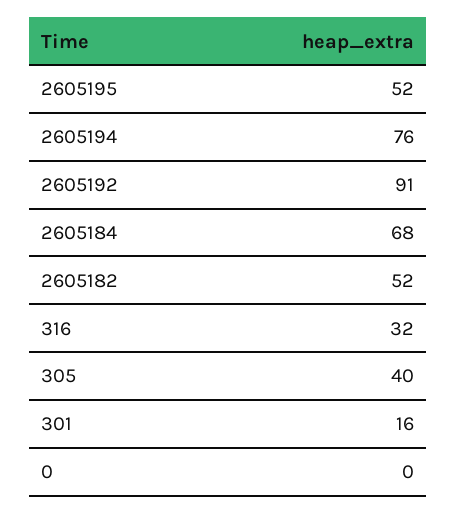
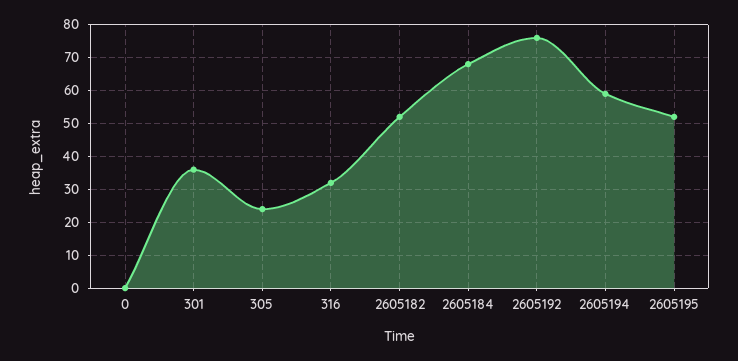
  {
    "2605195": 52,
-   "2605194": 76,
+   "2605194": 60,
-   "2605192": 91,
+   "2605192": 75,
    "2605184": 68,
    "2605182": 52,
    "316": 32,
-   "305": 40,
+   "305": 25,
-   "301": 16,
+   "301": 35,
    "0": 0
  }

